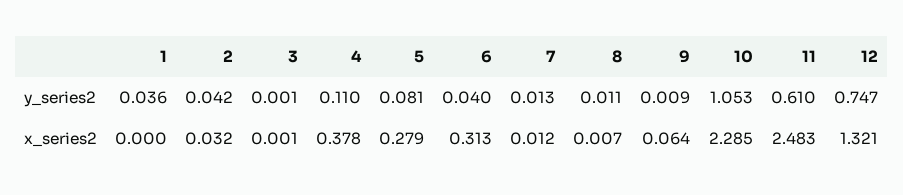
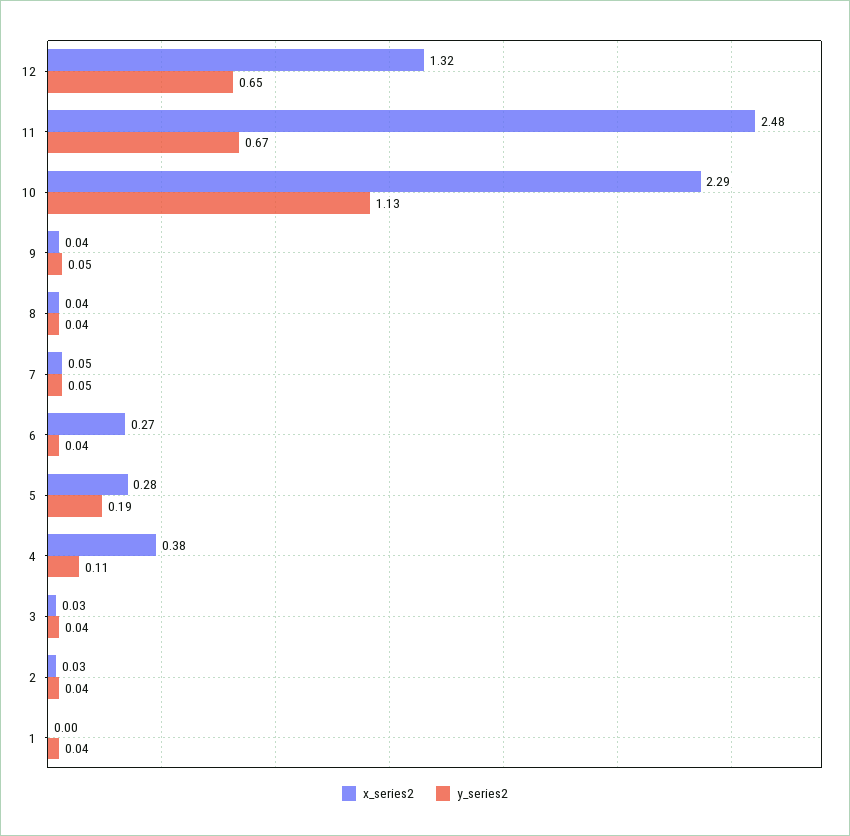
  {
    "y_series2": {
      "1": 0.036,
      "2": 0.042,
-     "3": 0.001,
+     "3": 0.04,
      "4": 0.11,
-     "5": 0.081,
+     "5": 0.19,
      "6": 0.04,
-     "7": 0.013,
+     "7": 0.05,
-     "8": 0.011,
+     "8": 0.04,
-     "9": 0.009,
+     "9": 0.05,
-     "10": 1.053,
+     "10": 1.13,
-     "11": 0.61,
+     "11": 0.67,
-     "12": 0.747
+     "12": 0.65
    },
    "x_series2": {
      "1": 0,
      "2": 0.032,
-     "3": 0.001,
+     "3": 0.03,
      "4": 0.378,
      "5": 0.279,
-     "6": 0.313,
+     "6": 0.27,
-     "7": 0.012,
+     "7": 0.05,
-     "8": 0.007,
+     "8": 0.04,
-     "9": 0.064,
+     "9": 0.04,
      "10": 2.285,
      "11": 2.483,
      "12": 1.321
    }
  }

